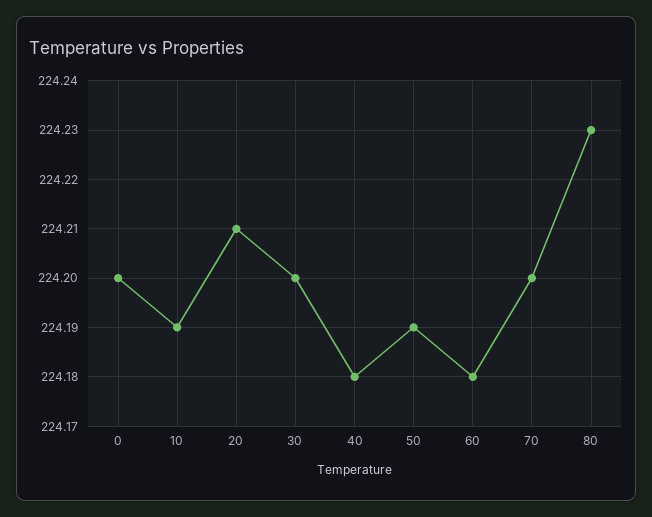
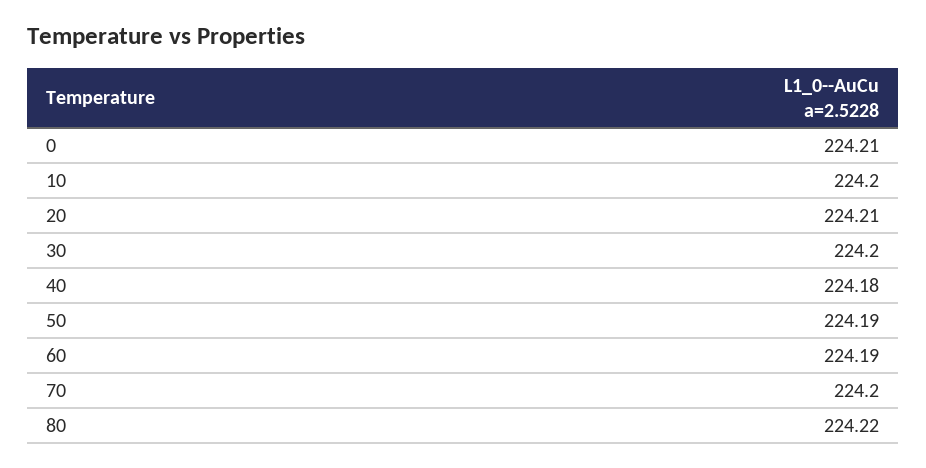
  {
-   "0": 224.2,
+   "0": 224.21,
-   "10": 224.19,
+   "10": 224.2,
    "20": 224.21,
    "30": 224.2,
    "40": 224.18,
    "50": 224.19,
-   "60": 224.18,
+   "60": 224.19,
    "70": 224.2,
-   "80": 224.23
+   "80": 224.22
  }

